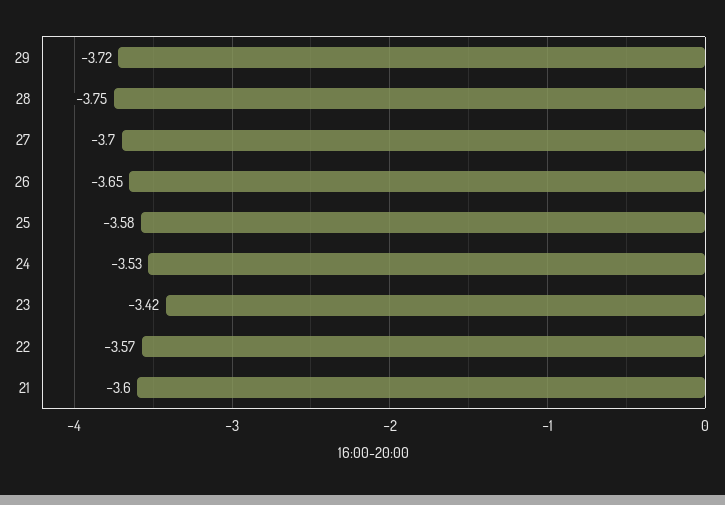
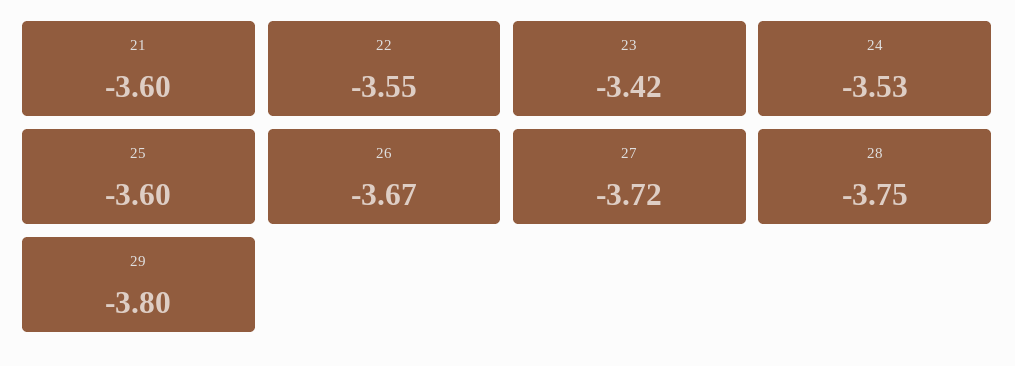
  {
-   "29": -3.72,
+   "29": -3.8,
    "28": -3.75,
-   "27": -3.7,
+   "27": -3.72,
-   "26": -3.65,
+   "26": -3.67,
-   "25": -3.58,
+   "25": -3.6,
    "24": -3.53,
    "23": -3.42,
-   "22": -3.57,
+   "22": -3.55,
    "21": -3.6
  }

